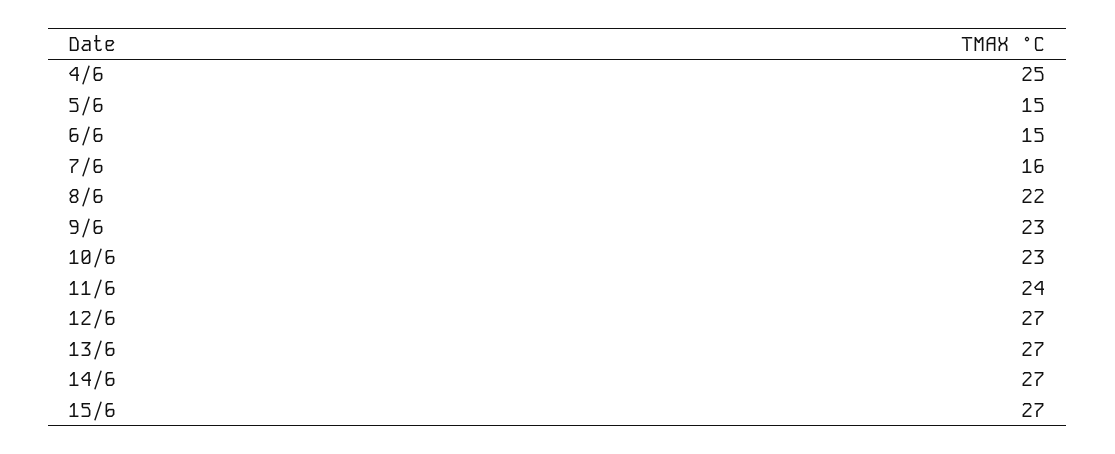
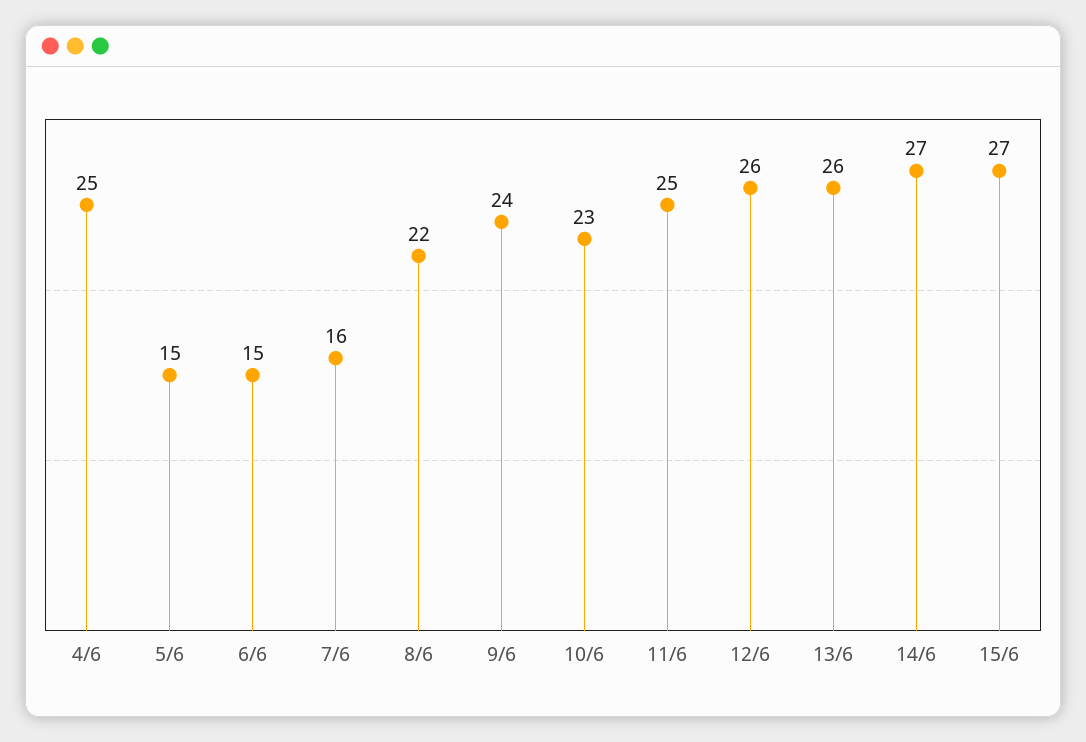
  {
    "4/6": 25,
    "5/6": 15,
    "6/6": 15,
    "7/6": 16,
    "8/6": 22,
-   "9/6": 23,
+   "9/6": 24,
    "10/6": 23,
-   "11/6": 24,
+   "11/6": 25,
-   "12/6": 27,
+   "12/6": 26,
-   "13/6": 27,
+   "13/6": 26,
    "14/6": 27,
    "15/6": 27
  }

